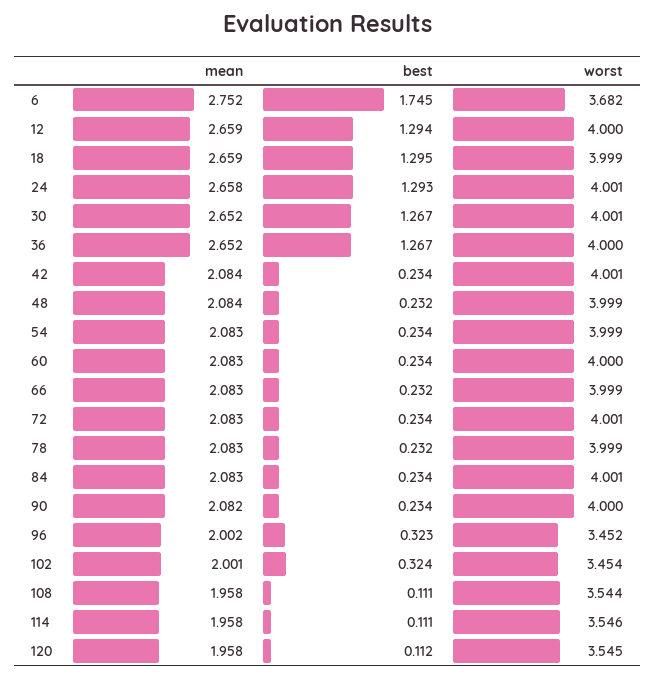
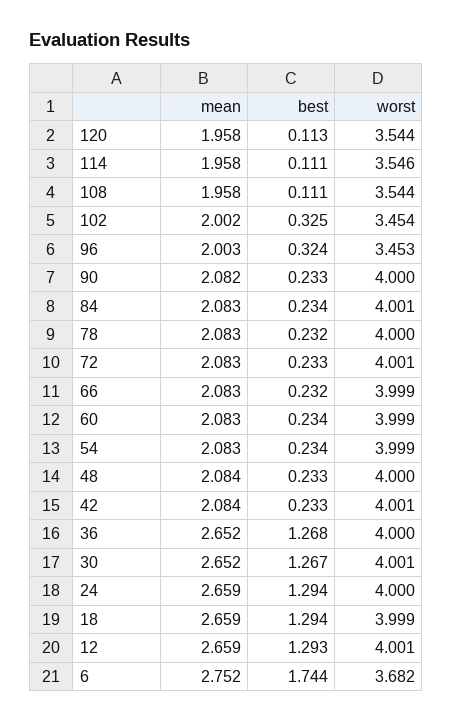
  {
    "mean": {
      "6": 2.752,
      "12": 2.659,
      "18": 2.659,
-     "24": 2.658,
+     "24": 2.659,
      "30": 2.652,
      "36": 2.652,
      "42": 2.084,
      "48": 2.084,
      "54": 2.083,
      "60": 2.083,
      "66": 2.083,
      "72": 2.083,
      "78": 2.083,
      "84": 2.083,
      "90": 2.082,
-     "96": 2.002,
+     "96": 2.003,
-     "102": 2.001,
+     "102": 2.002,
      "108": 1.958,
      "114": 1.958,
      "120": 1.958
    },
    "best": {
-     "6": 1.745,
+     "6": 1.744,
-     "12": 1.294,
+     "12": 1.293,
-     "18": 1.295,
+     "18": 1.294,
-     "24": 1.293,
+     "24": 1.294,
      "30": 1.267,
-     "36": 1.267,
+     "36": 1.268,
-     "42": 0.234,
+     "42": 0.233,
-     "48": 0.232,
+     "48": 0.233,
      "54": 0.234,
      "60": 0.234,
      "66": 0.232,
-     "72": 0.234,
+     "72": 0.233,
      "78": 0.232,
      "84": 0.234,
-     "90": 0.234,
+     "90": 0.233,
-     "96": 0.323,
+     "96": 0.324,
-     "102": 0.324,
+     "102": 0.325,
      "108": 0.111,
      "114": 0.111,
-     "120": 0.112
+     "120": 0.113
    },
    "worst": {
      "6": 3.682,
-     "12": 4,
+     "12": 4.001,
      "18": 3.999,
-     "24": 4.001,
+     "24": 4,
      "30": 4.001,
      "36": 4,
      "42": 4.001,
-     "48": 3.999,
+     "48": 4,
      "54": 3.999,
-     "60": 4,
+     "60": 3.999,
      "66": 3.999,
      "72": 4.001,
-     "78": 3.999,
+     "78": 4,
      "84": 4.001,
      "90": 4,
-     "96": 3.452,
+     "96": 3.453,
      "102": 3.454,
      "108": 3.544,
      "114": 3.546,
-     "120": 3.545
+     "120": 3.544
    }
  }

